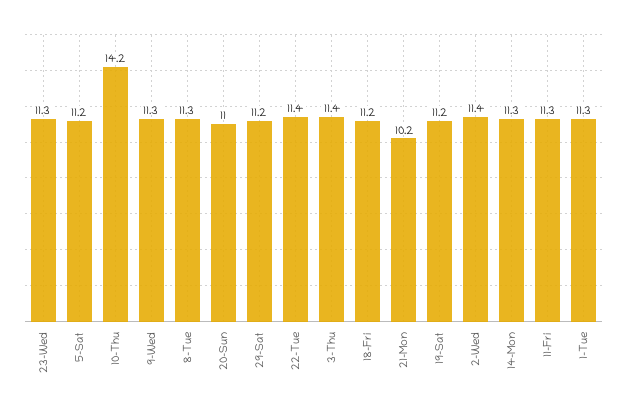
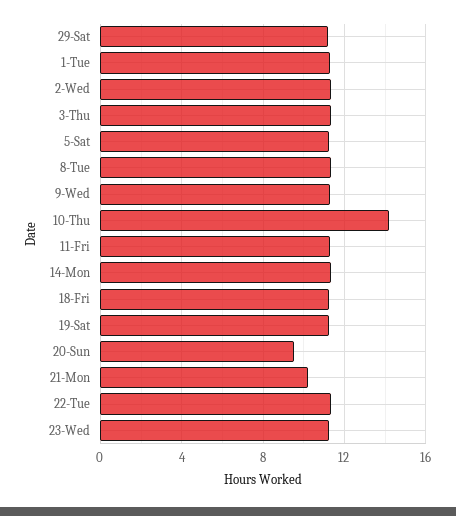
  {
    "23-Wed": 11.3,
    "5-Sat": 11.2,
    "10-Thu": 14.2,
    "9-Wed": 11.3,
    "8-Tue": 11.3,
-   "20-Sun": 11,
+   "20-Sun": 9.5,
    "29-Sat": 11.2,
    "22-Tue": 11.4,
    "3-Thu": 11.4,
    "18-Fri": 11.2,
    "21-Mon": 10.2,
    "19-Sat": 11.2,
    "2-Wed": 11.4,
    "14-Mon": 11.3,
    "11-Fri": 11.3,
    "1-Tue": 11.3
  }

